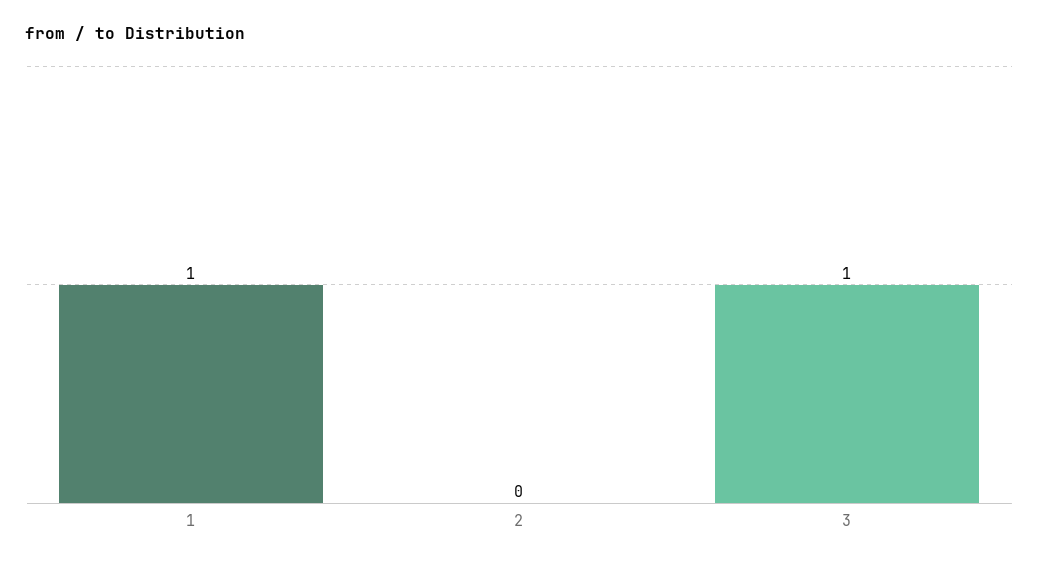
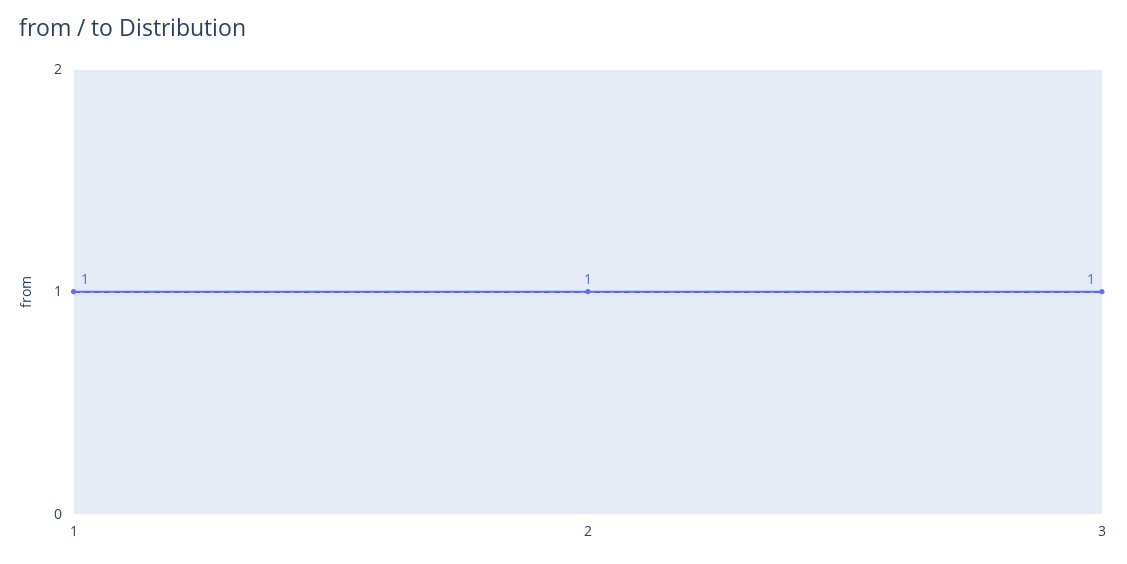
  {
    "1": 1,
-   "2": 0,
+   "2": 1,
    "3": 1
  }

